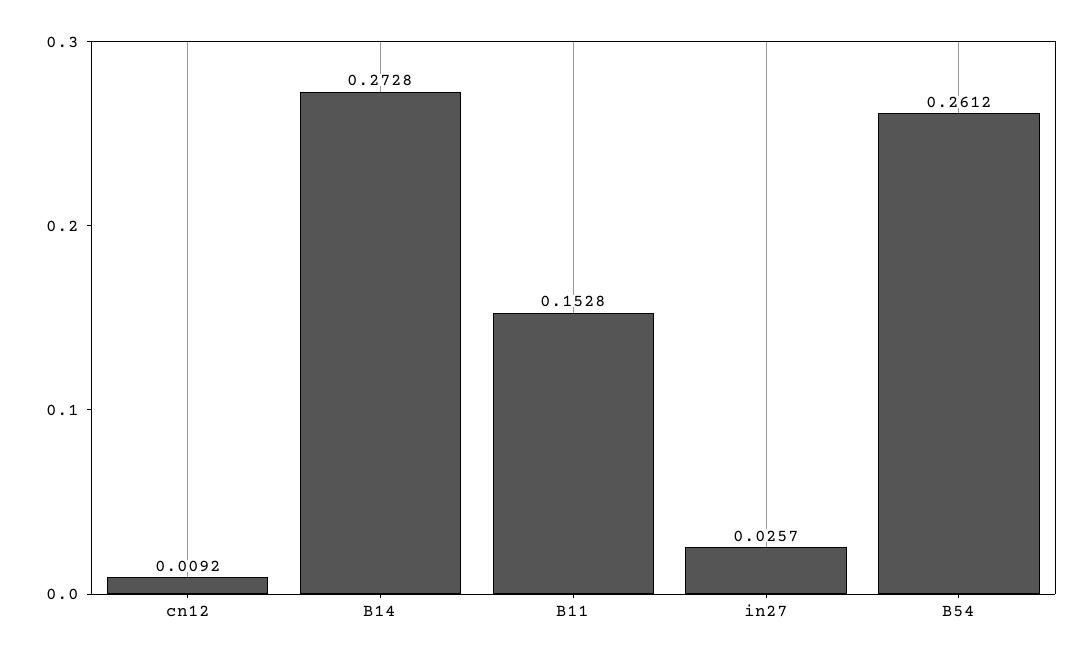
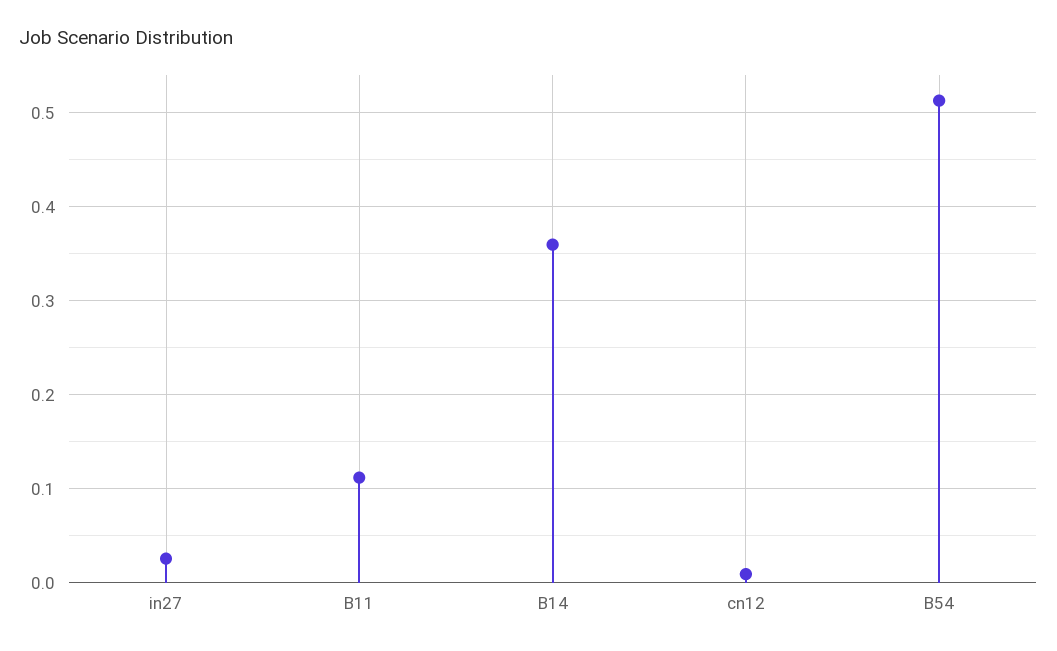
  {
    "cn12": 0.0092,
-   "B14": 0.2728,
+   "B14": 0.36,
-   "B11": 0.1528,
+   "B11": 0.11,
    "in27": 0.0257,
-   "B54": 0.2612
+   "B54": 0.51
  }

